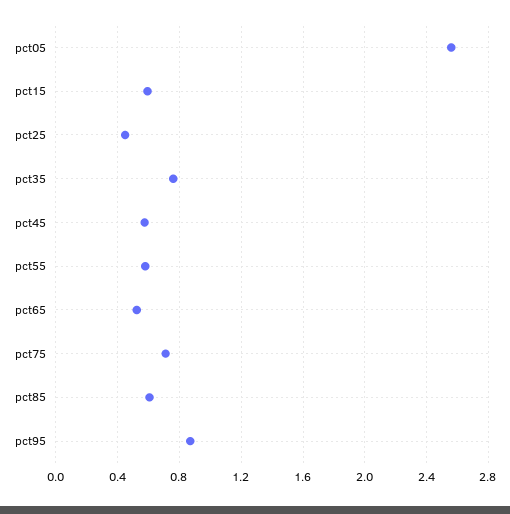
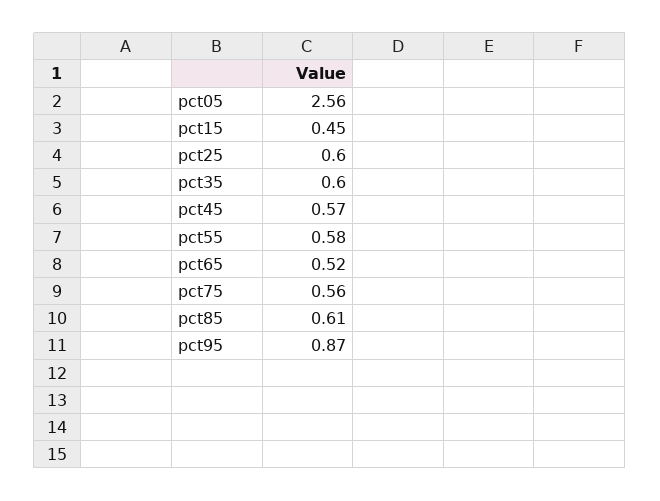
  {
    "pct05": 2.56,
-   "pct15": 0.6,
+   "pct15": 0.45,
-   "pct25": 0.45,
+   "pct25": 0.6,
-   "pct35": 0.75,
+   "pct35": 0.6,
    "pct45": 0.57,
    "pct55": 0.58,
    "pct65": 0.52,
-   "pct75": 0.7,
+   "pct75": 0.56,
    "pct85": 0.61,
    "pct95": 0.87
  }

